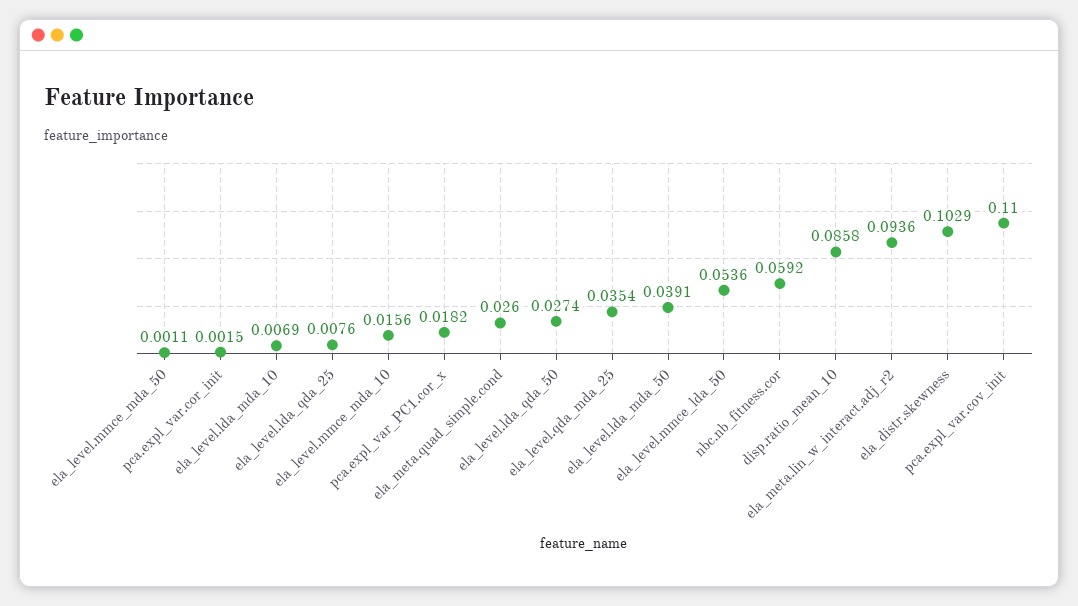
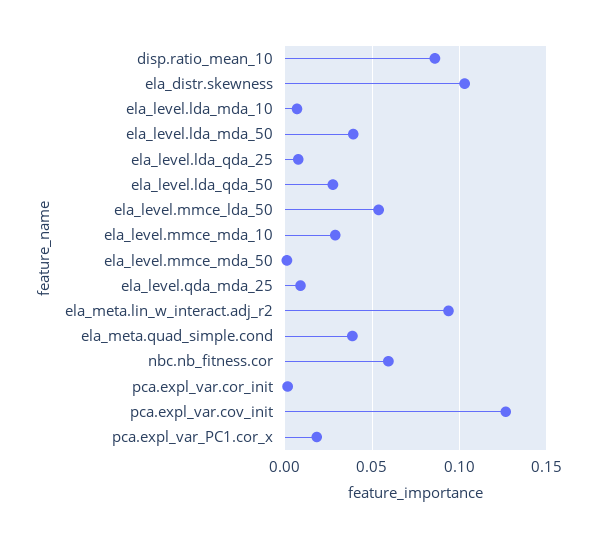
  {
    "ela_level.mmce_mda_50": 0.0011,
    "pca.expl_var.cor_init": 0.0015,
    "ela_level.lda_mda_10": 0.0069,
    "ela_level.lda_qda_25": 0.0076,
-   "ela_level.mmce_mda_10": 0.0156,
+   "ela_level.mmce_mda_10": 0.03,
    "pca.expl_var_PC1.cor_x": 0.0182,
-   "ela_meta.quad_simple.cond": 0.026,
+   "ela_meta.quad_simple.cond": 0.04,
    "ela_level.lda_qda_50": 0.0274,
-   "ela_level.qda_mda_25": 0.0354,
+   "ela_level.qda_mda_25": 0.01,
    "ela_level.lda_mda_50": 0.0391,
    "ela_level.mmce_lda_50": 0.0536,
    "nbc.nb_fitness.cor": 0.0592,
    "disp.ratio_mean_10": 0.0858,
    "ela_meta.lin_w_interact.adj_r2": 0.0936,
    "ela_distr.skewness": 0.1029,
-   "pca.expl_var.cov_init": 0.11
+   "pca.expl_var.cov_init": 0.125
  }

